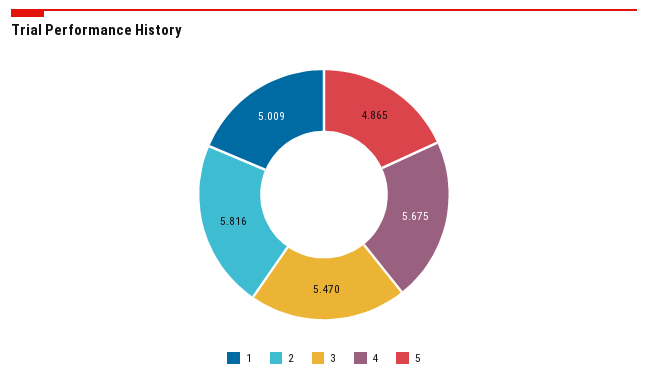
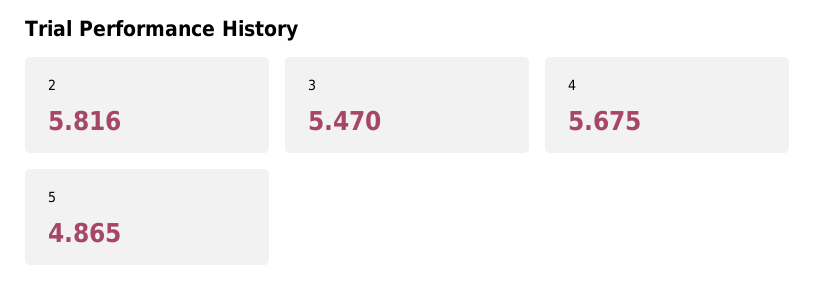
  {
-   "1": 5.009,
    "2": 5.816,
    "3": 5.47,
    "4": 5.675,
    "5": 4.865
  }

